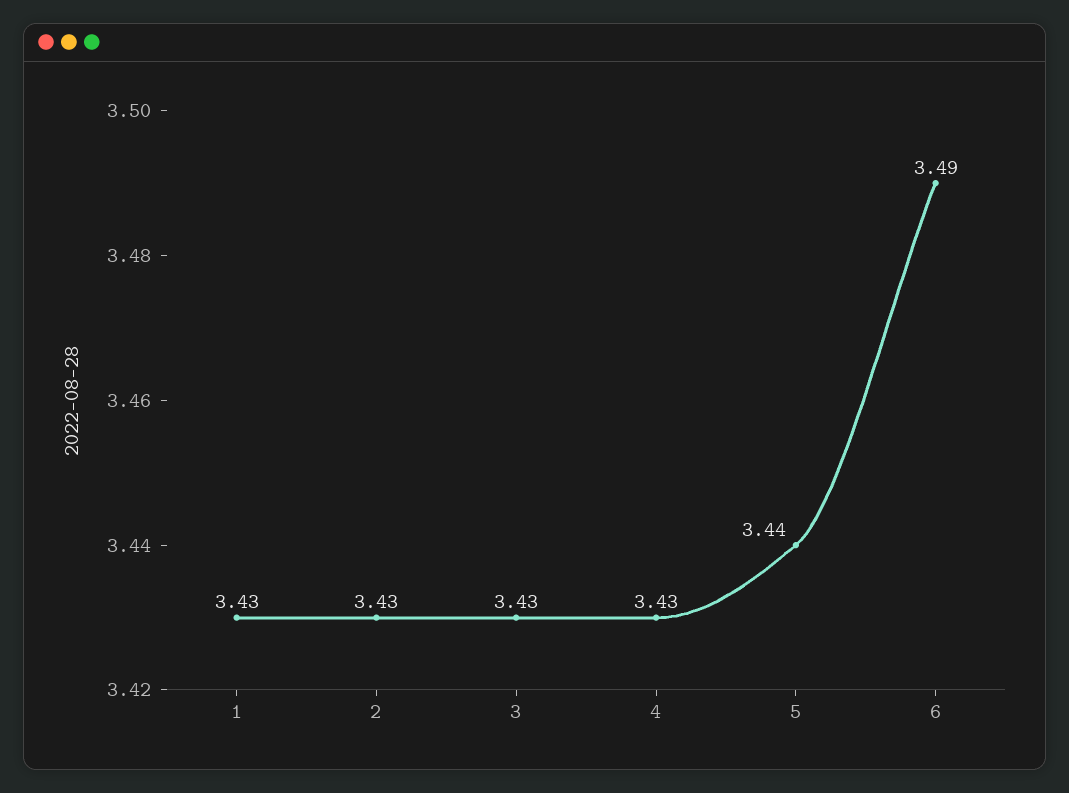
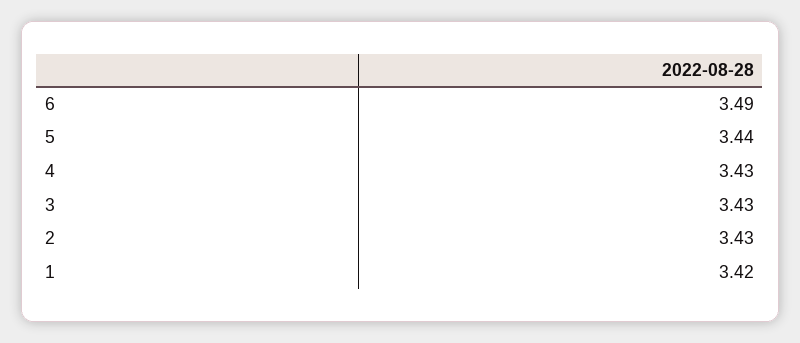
  {
-   "1": 3.43,
+   "1": 3.42,
    "2": 3.43,
    "3": 3.43,
    "4": 3.43,
    "5": 3.44,
    "6": 3.49
  }

